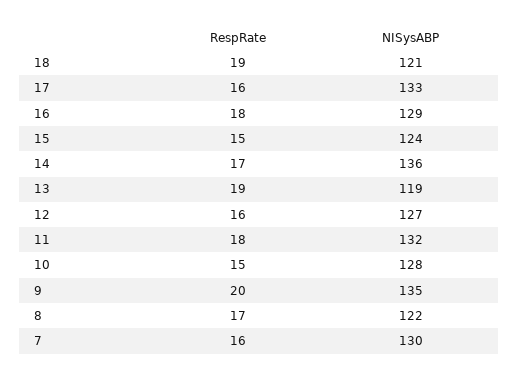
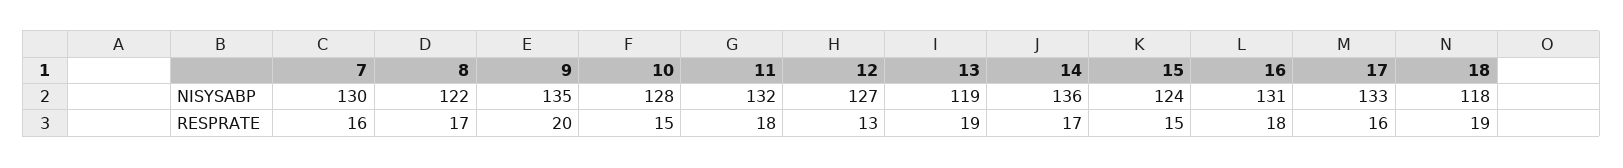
  {
    "RespRate": {
      "18": 19,
      "17": 16,
      "16": 18,
      "15": 15,
      "14": 17,
      "13": 19,
-     "12": 16,
+     "12": 13,
      "11": 18,
      "10": 15,
      "9": 20,
      "8": 17,
      "7": 16
    },
    "NISysABP": {
-     "18": 121,
+     "18": 118,
      "17": 133,
-     "16": 129,
+     "16": 131,
      "15": 124,
      "14": 136,
      "13": 119,
      "12": 127,
      "11": 132,
      "10": 128,
      "9": 135,
      "8": 122,
      "7": 130
    }
  }

